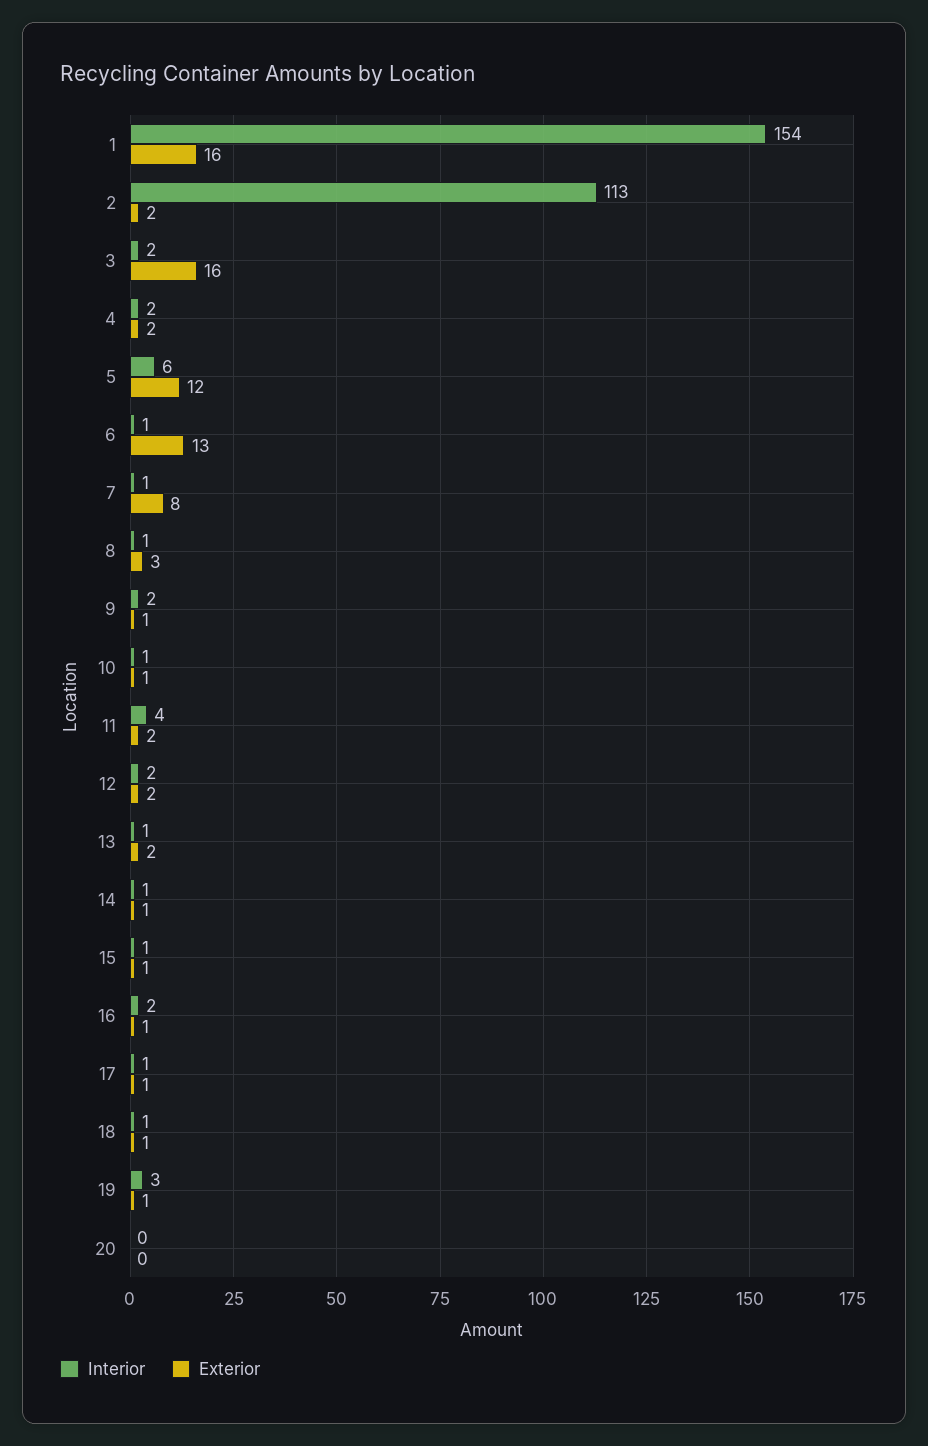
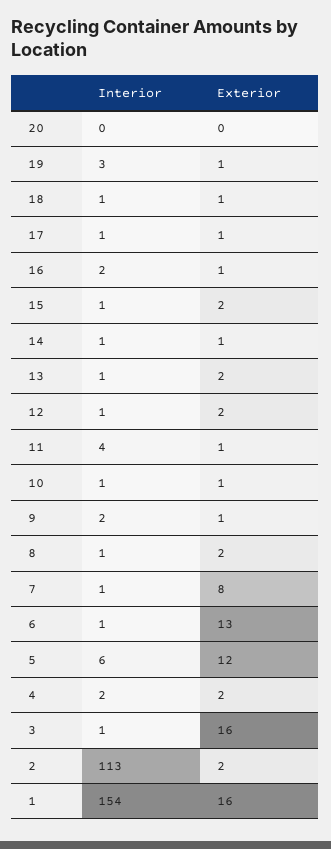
  {
    "Interior": {
      "1": 154,
      "2": 113,
-     "3": 2,
+     "3": 1,
      "4": 2,
      "5": 6,
      "6": 1,
      "7": 1,
      "8": 1,
      "9": 2,
      "10": 1,
      "11": 4,
-     "12": 2,
+     "12": 1,
      "13": 1,
      "14": 1,
      "15": 1,
      "16": 2,
      "17": 1,
      "18": 1,
      "19": 3,
      "20": 0
    },
    "Exterior": {
      "1": 16,
      "2": 2,
      "3": 16,
      "4": 2,
      "5": 12,
      "6": 13,
      "7": 8,
-     "8": 3,
+     "8": 2,
      "9": 1,
      "10": 1,
-     "11": 2,
+     "11": 1,
      "12": 2,
      "13": 2,
      "14": 1,
-     "15": 1,
+     "15": 2,
      "16": 1,
      "17": 1,
      "18": 1,
      "19": 1,
      "20": 0
    }
  }

